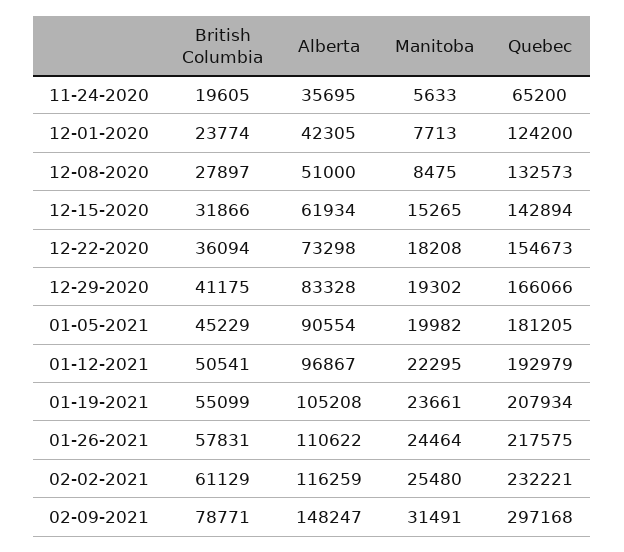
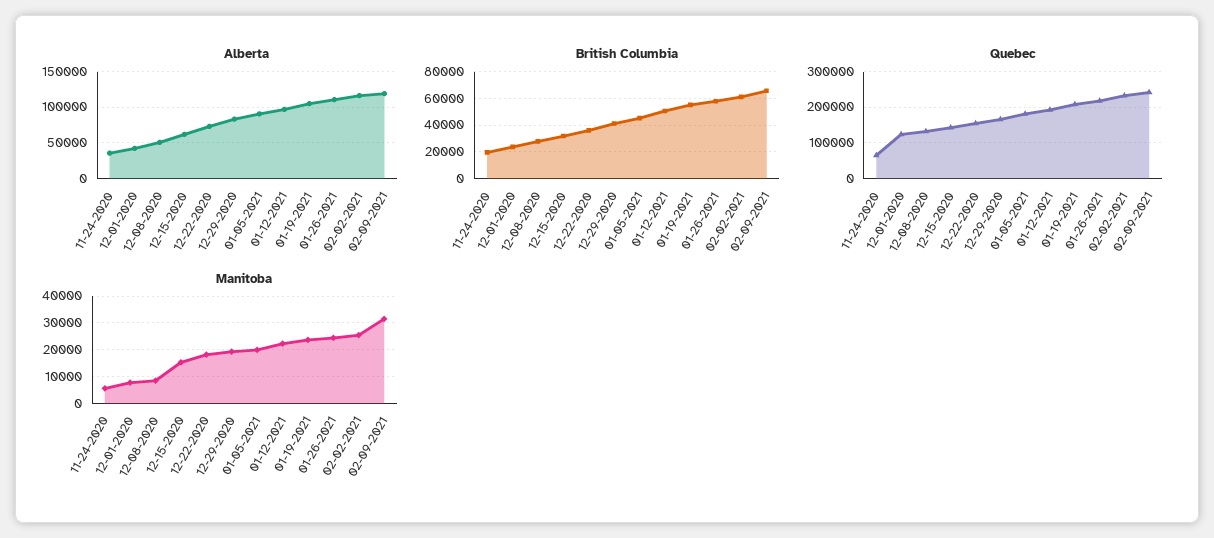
  {
    "British Columbia": {
      "11-24-2020": 19605,
      "12-01-2020": 23774,
      "12-08-2020": 27897,
      "12-15-2020": 31866,
      "12-22-2020": 36094,
      "12-29-2020": 41175,
      "01-05-2021": 45229,
      "01-12-2021": 50541,
      "01-19-2021": 55099,
      "01-26-2021": 57831,
      "02-02-2021": 61129,
-     "02-09-2021": 78771
+     "02-09-2021": 65000
    },
    "Alberta": {
      "11-24-2020": 35695,
      "12-01-2020": 42305,
      "12-08-2020": 51000,
      "12-15-2020": 61934,
      "12-22-2020": 73298,
      "12-29-2020": 83328,
      "01-05-2021": 90554,
      "01-12-2021": 96867,
      "01-19-2021": 105208,
      "01-26-2021": 110622,
      "02-02-2021": 116259,
-     "02-09-2021": 148247
+     "02-09-2021": 120000
    },
    "Manitoba": {
      "11-24-2020": 5633,
      "12-01-2020": 7713,
      "12-08-2020": 8475,
      "12-15-2020": 15265,
      "12-22-2020": 18208,
      "12-29-2020": 19302,
      "01-05-2021": 19982,
      "01-12-2021": 22295,
      "01-19-2021": 23661,
      "01-26-2021": 24464,
      "02-02-2021": 25480,
      "02-09-2021": 31491
    },
    "Quebec": {
      "11-24-2020": 65200,
      "12-01-2020": 124200,
      "12-08-2020": 132573,
      "12-15-2020": 142894,
      "12-22-2020": 154673,
      "12-29-2020": 166066,
      "01-05-2021": 181205,
      "01-12-2021": 192979,
      "01-19-2021": 207934,
      "01-26-2021": 217575,
      "02-02-2021": 232221,
-     "02-09-2021": 297168
+     "02-09-2021": 240000
    }
  }

